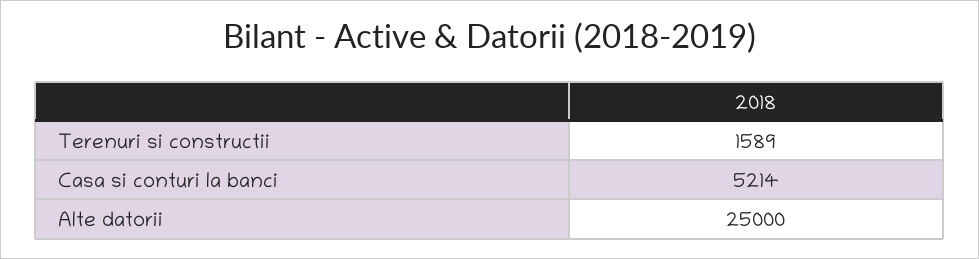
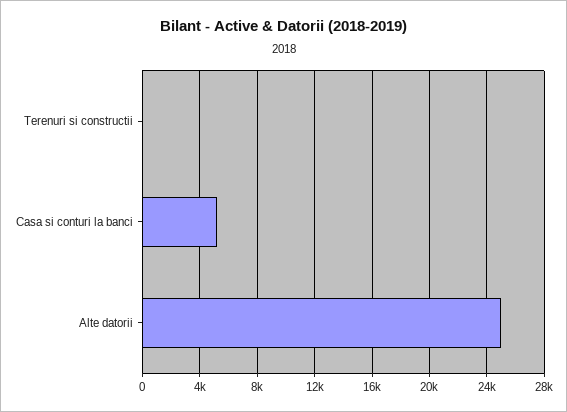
  {
-   "Terenuri si constructii": 1589,
+   "Terenuri si constructii": 0,
    "Casa si conturi la banci": 5214,
    "Alte datorii": 25000
  }

